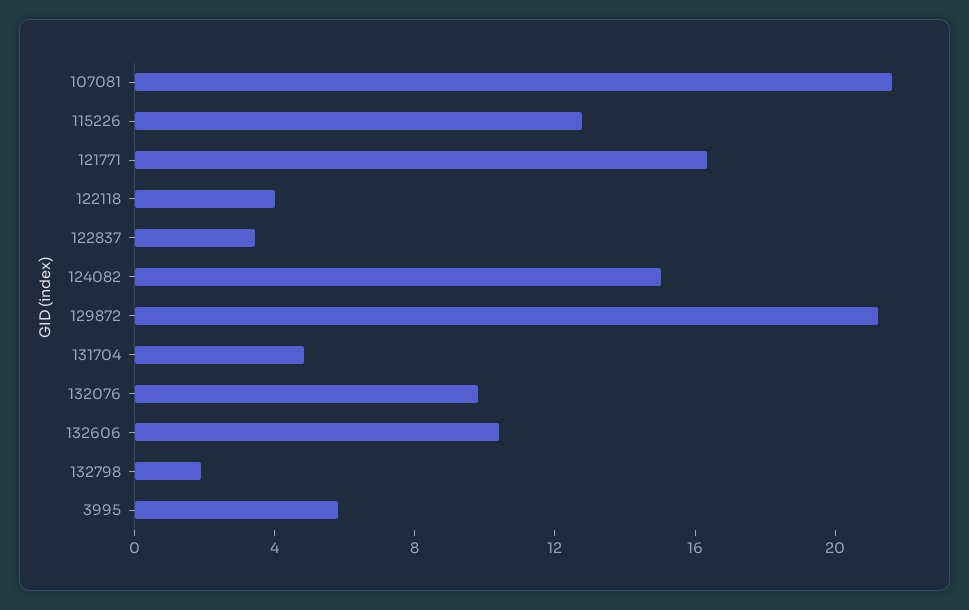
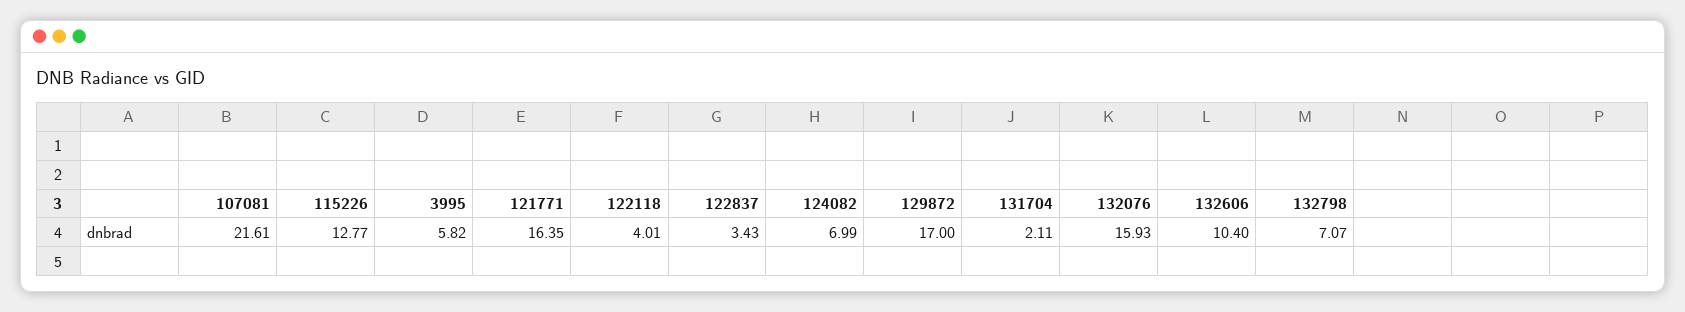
  {
    "107081": 21.61,
    "115226": 12.77,
    "121771": 16.35,
    "122118": 4.01,
    "122837": 3.43,
-   "124082": 15,
+   "124082": 6.99,
-   "129872": 21,
+   "129872": 17,
-   "131704": 5,
+   "131704": 2.11,
-   "132076": 10,
+   "132076": 15.93,
    "132606": 10.4,
-   "132798": 2,
+   "132798": 7.07,
    "3995": 5.82
  }

